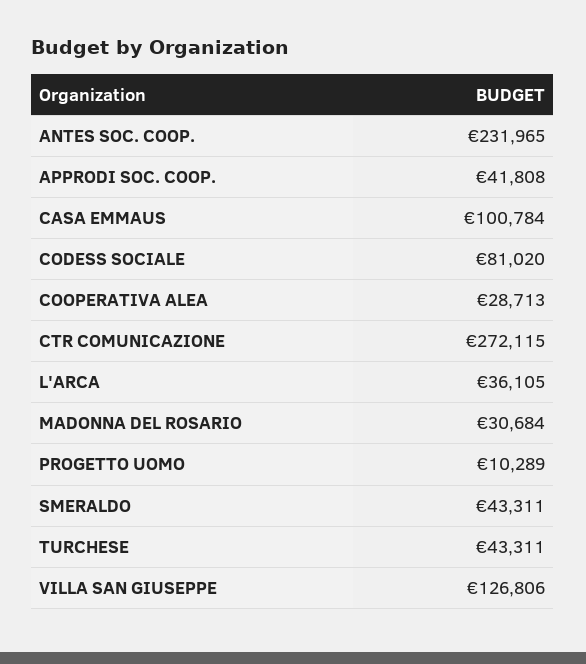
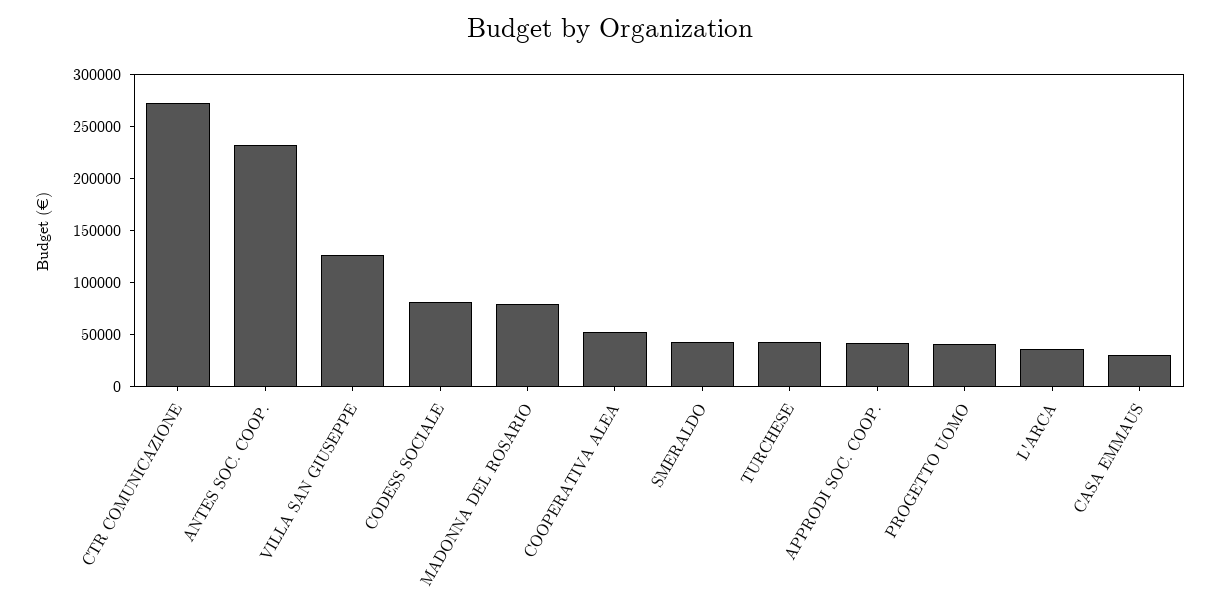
  {
    "ANTES SOC. COOP.": 231965,
    "APPRODI SOC. COOP.": 41808,
-   "CASA EMMAUS": 100784,
+   "CASA EMMAUS": 30000,
    "CODESS SOCIALE": 81020,
-   "COOPERATIVA ALEA": 28713,
+   "COOPERATIVA ALEA": 50000,
    "CTR COMUNICAZIONE": 272115,
    "L'ARCA": 36105,
-   "MADONNA DEL ROSARIO": 30684,
+   "MADONNA DEL ROSARIO": 80000,
-   "PROGETTO UOMO": 10289,
+   "PROGETTO UOMO": 40000,
    "SMERALDO": 43311,
    "TURCHESE": 43311,
    "VILLA SAN GIUSEPPE": 126806
  }

